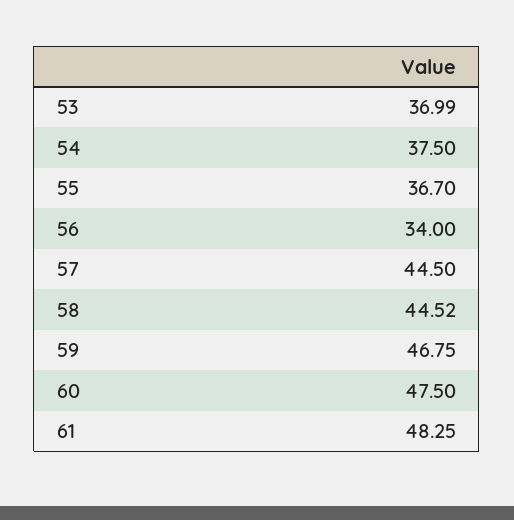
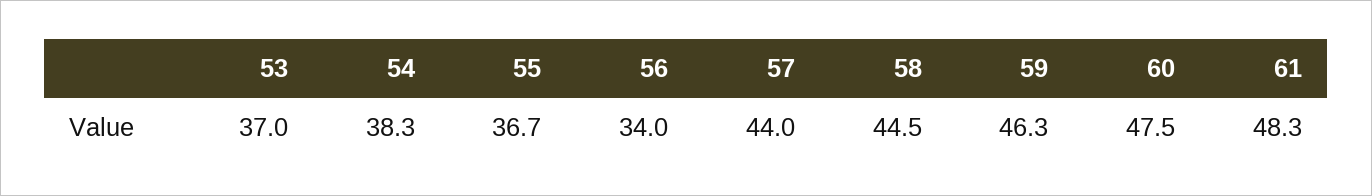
  {
    "53": 36.99,
-   "54": 37.5,
+   "54": 38.3,
    "55": 36.7,
    "56": 34,
-   "57": 44.5,
+   "57": 44,
    "58": 44.52,
-   "59": 46.75,
+   "59": 46.3,
    "60": 47.5,
    "61": 48.25
  }

